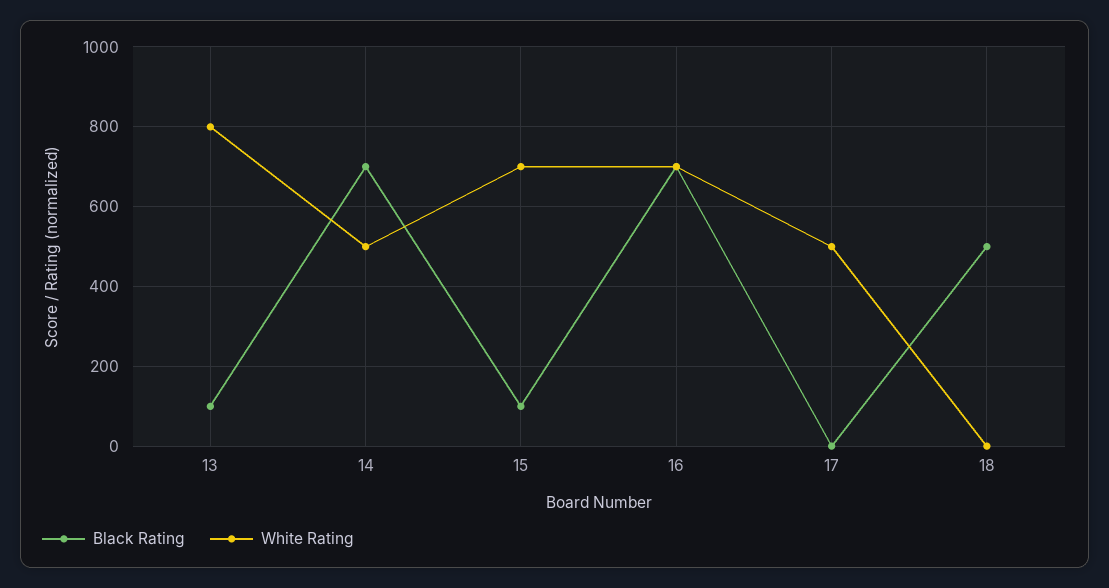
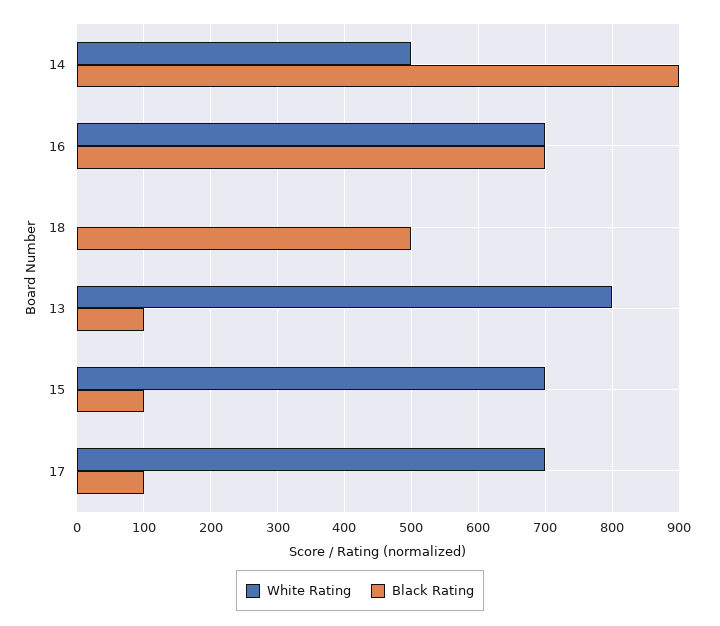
  {
    "Black Rating": {
      "13": 100,
-     "14": 700,
+     "14": 900,
      "15": 100,
      "16": 700,
-     "17": 0,
+     "17": 100,
      "18": 500
    },
    "White Rating": {
      "13": 800,
      "14": 500,
      "15": 700,
      "16": 700,
-     "17": 500,
+     "17": 700,
      "18": 0
    }
  }

